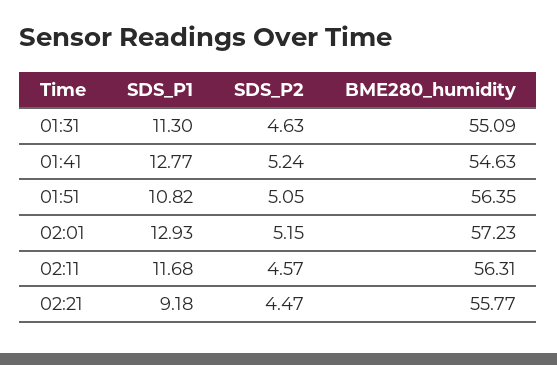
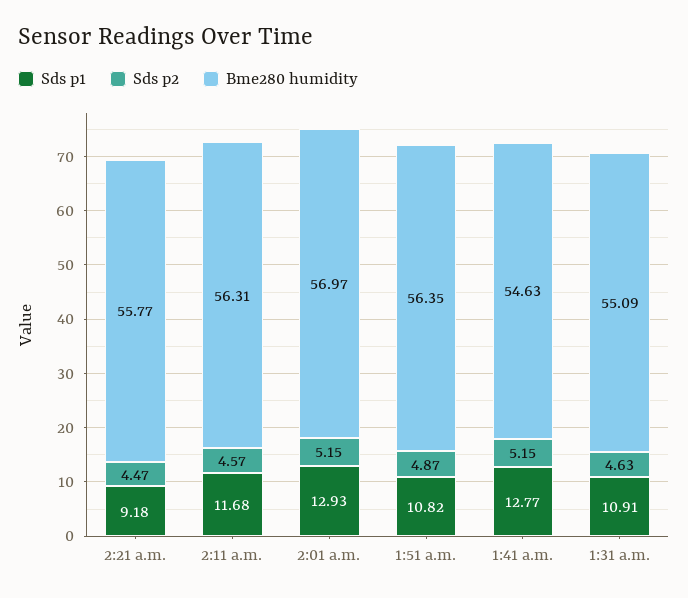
  {
    "SDS_P1": {
-     "01:31": 11.3,
+     "01:31": 10.91,
      "01:41": 12.77,
      "01:51": 10.82,
      "02:01": 12.93,
      "02:11": 11.68,
      "02:21": 9.18
    },
    "SDS_P2": {
      "01:31": 4.63,
-     "01:41": 5.24,
+     "01:41": 5.15,
-     "01:51": 5.05,
+     "01:51": 4.87,
      "02:01": 5.15,
      "02:11": 4.57,
      "02:21": 4.47
    },
    "BME280_humidity": {
      "01:31": 55.09,
      "01:41": 54.63,
      "01:51": 56.35,
-     "02:01": 57.23,
+     "02:01": 56.97,
      "02:11": 56.31,
      "02:21": 55.77
    }
  }

